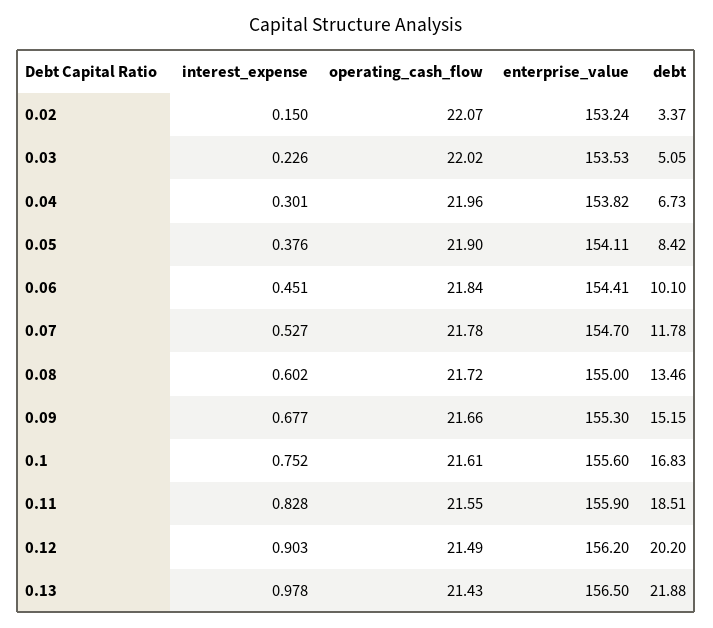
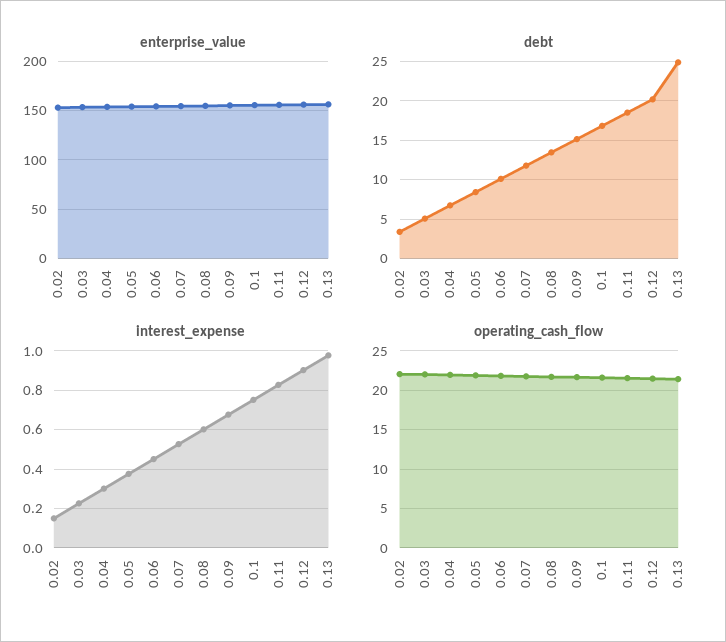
  {
    "interest_expense": {
      "0.02": 0.15,
      "0.03": 0.226,
      "0.04": 0.301,
      "0.05": 0.376,
      "0.06": 0.451,
      "0.07": 0.527,
      "0.08": 0.602,
      "0.09": 0.677,
      "0.1": 0.752,
      "0.11": 0.828,
      "0.12": 0.903,
      "0.13": 0.978
    },
    "operating_cash_flow": {
      "0.02": 22.07,
      "0.03": 22.02,
      "0.04": 21.96,
      "0.05": 21.9,
      "0.06": 21.84,
      "0.07": 21.78,
      "0.08": 21.72,
      "0.09": 21.66,
      "0.1": 21.61,
      "0.11": 21.55,
      "0.12": 21.49,
      "0.13": 21.43
    },
    "enterprise_value": {
      "0.02": 153.24,
      "0.03": 153.53,
      "0.04": 153.82,
      "0.05": 154.11,
      "0.06": 154.41,
      "0.07": 154.7,
      "0.08": 155,
      "0.09": 155.3,
      "0.1": 155.6,
      "0.11": 155.9,
      "0.12": 156.2,
      "0.13": 156.5
    },
    "debt": {
      "0.02": 3.37,
      "0.03": 5.05,
      "0.04": 6.73,
      "0.05": 8.42,
      "0.06": 10.1,
      "0.07": 11.78,
      "0.08": 13.46,
      "0.09": 15.15,
      "0.1": 16.83,
      "0.11": 18.51,
      "0.12": 20.2,
-     "0.13": 21.88
+     "0.13": 25
    }
  }

